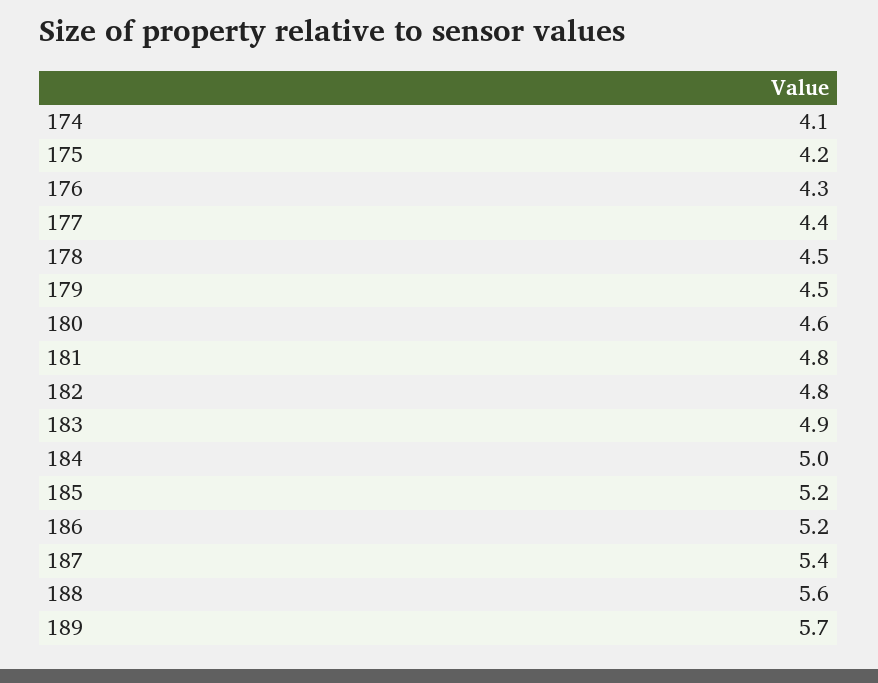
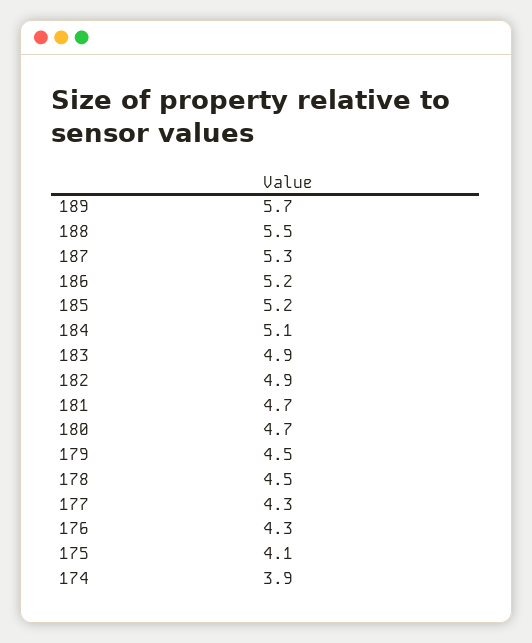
  {
-   "174": 4.1,
+   "174": 3.9,
-   "175": 4.2,
+   "175": 4.1,
    "176": 4.3,
-   "177": 4.4,
+   "177": 4.3,
    "178": 4.5,
    "179": 4.5,
-   "180": 4.6,
+   "180": 4.7,
-   "181": 4.8,
+   "181": 4.7,
-   "182": 4.8,
+   "182": 4.9,
    "183": 4.9,
-   "184": 5,
+   "184": 5.1,
    "185": 5.2,
    "186": 5.2,
-   "187": 5.4,
+   "187": 5.3,
-   "188": 5.6,
+   "188": 5.5,
    "189": 5.7
  }

